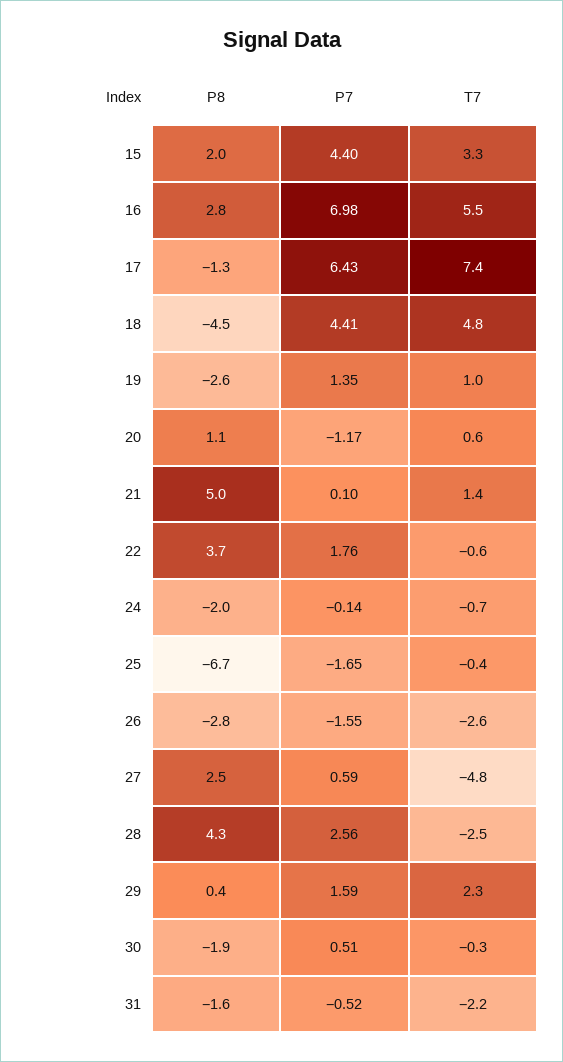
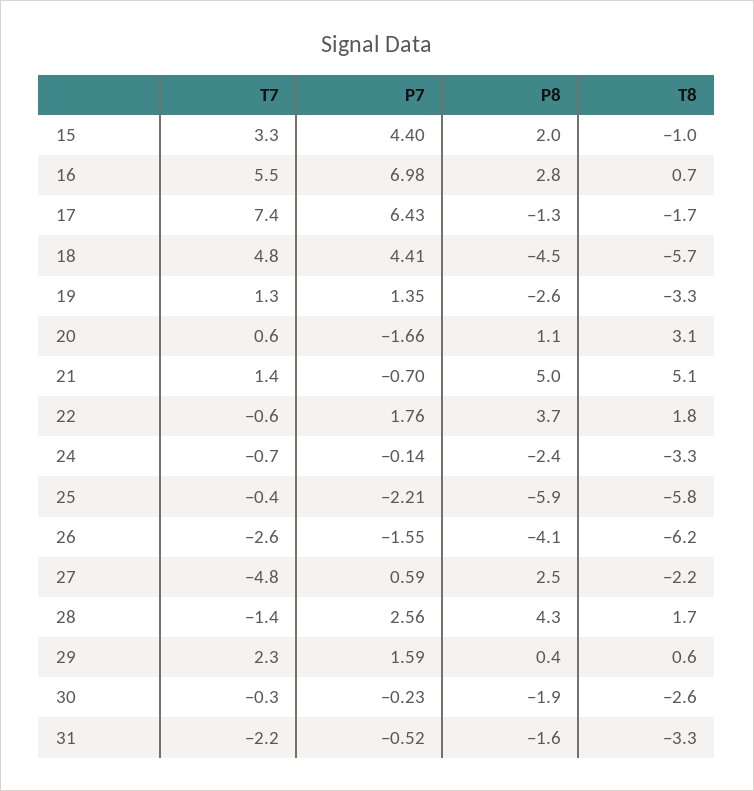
  {
    "P8": {
      "15": 2,
      "16": 2.8,
      "17": -1.3,
      "18": -4.5,
      "19": -2.6,
      "20": 1.1,
      "21": 5,
      "22": 3.7,
-     "24": -2,
+     "24": -2.4,
-     "25": -6.7,
+     "25": -5.9,
-     "26": -2.8,
+     "26": -4.1,
      "27": 2.5,
      "28": 4.3,
      "29": 0.4,
      "30": -1.9,
      "31": -1.6
    },
    "P7": {
      "15": 4.4,
      "16": 6.98,
      "17": 6.43,
      "18": 4.41,
      "19": 1.35,
-     "20": -1.17,
+     "20": -1.66,
-     "21": 0.1,
+     "21": -0.7,
      "22": 1.76,
      "24": -0.14,
-     "25": -1.65,
+     "25": -2.21,
      "26": -1.55,
      "27": 0.59,
      "28": 2.56,
      "29": 1.59,
-     "30": 0.51,
+     "30": -0.23,
      "31": -0.52
    },
    "T7": {
      "15": 3.3,
      "16": 5.5,
      "17": 7.4,
      "18": 4.8,
-     "19": 1,
+     "19": 1.3,
      "20": 0.6,
      "21": 1.4,
      "22": -0.6,
      "24": -0.7,
      "25": -0.4,
      "26": -2.6,
      "27": -4.8,
-     "28": -2.5,
+     "28": -1.4,
      "29": 2.3,
      "30": -0.3,
      "31": -2.2
-   }
+   },
+   "T8": {
+     "15": -1,
+     "16": 0.7,
+     "17": -1.7,
+     "18": -5.7,
+     "19": -3.3,
+     "20": 3.1,
+     "21": 5.1,
+     "22": 1.8,
+     "24": -3.3,
+     "25": -5.8,
+     "26": -6.2,
+     "27": -2.2,
+     "28": 1.7,
+     "29": 0.6,
+     "30": -2.6,
+     "31": -3.3
+   }
  }

